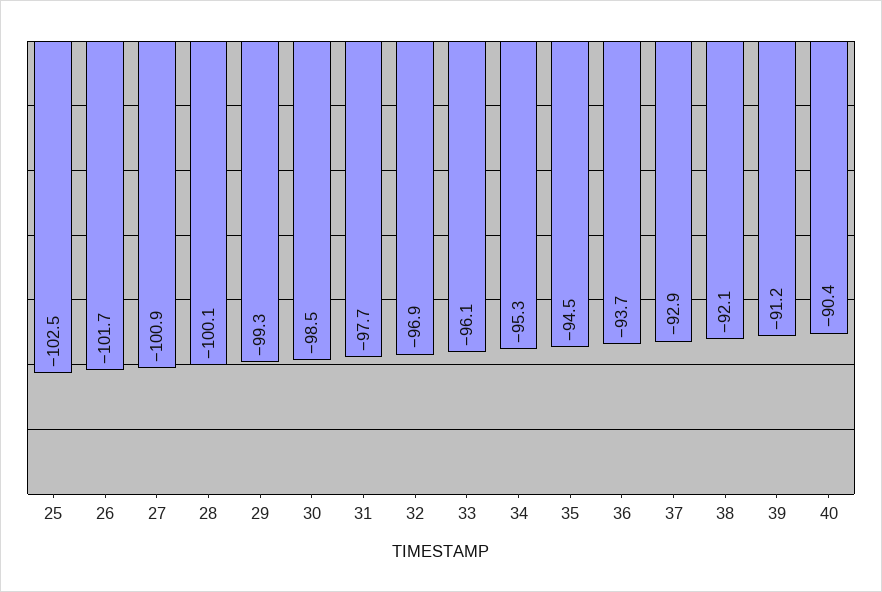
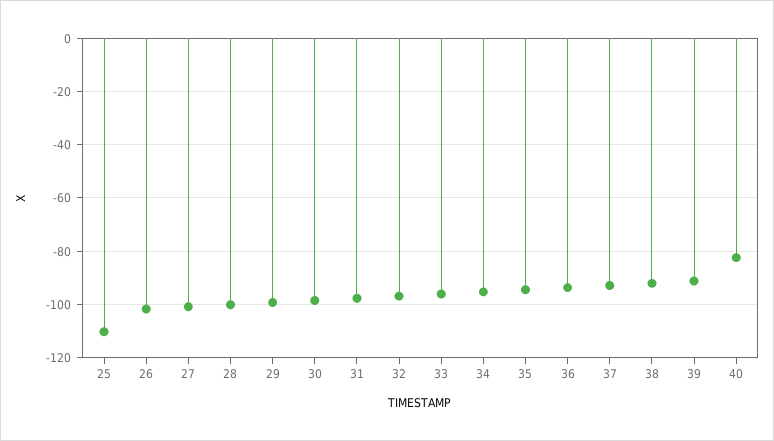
  {
-   "25": -102.5,
+   "25": -110,
    "26": -101.7,
    "27": -100.9,
    "28": -100.1,
    "29": -99.3,
    "30": -98.5,
    "31": -97.7,
    "32": -96.9,
    "33": -96.1,
    "34": -95.3,
    "35": -94.5,
    "36": -93.7,
    "37": -92.9,
    "38": -92.1,
    "39": -91.2,
-   "40": -90.4
+   "40": -82.5
  }

